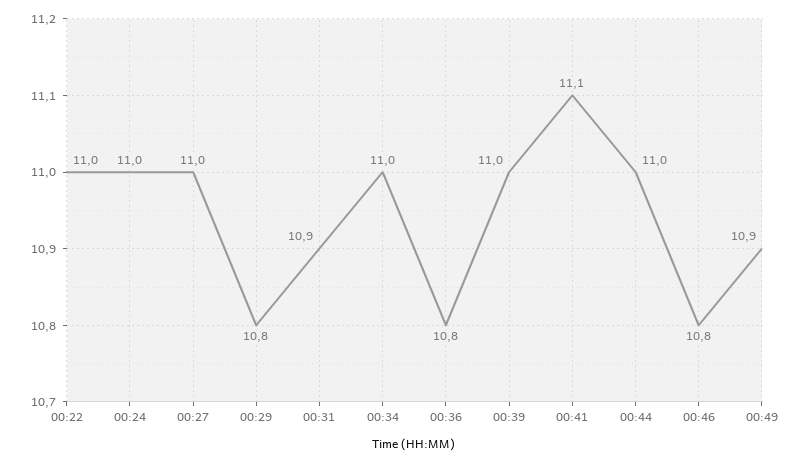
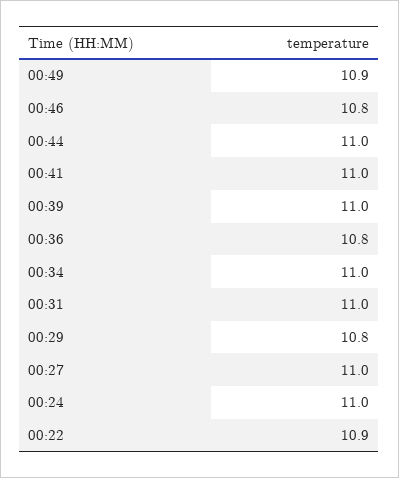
  {
-   "00:22": 11,
+   "00:22": 10.9,
    "00:24": 11,
    "00:27": 11,
    "00:29": 10.8,
-   "00:31": 10.9,
+   "00:31": 11,
    "00:34": 11,
    "00:36": 10.8,
    "00:39": 11,
-   "00:41": 11.1,
+   "00:41": 11,
    "00:44": 11,
    "00:46": 10.8,
    "00:49": 10.9
  }

